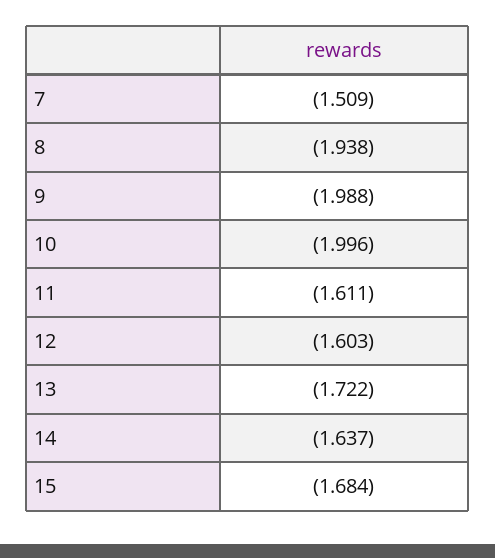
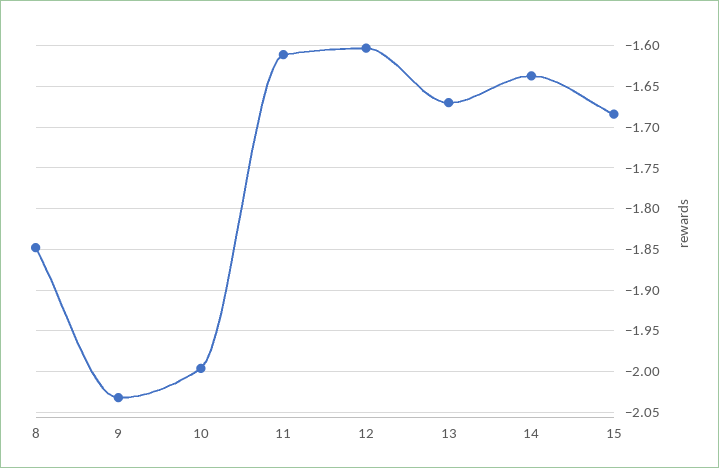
  {
-   "7": -1.509,
-   "8": -1.938,
+   "8": -1.85,
-   "9": -1.988,
+   "9": -2.03,
    "10": -1.996,
    "11": -1.611,
    "12": -1.603,
-   "13": -1.722,
+   "13": -1.67,
    "14": -1.637,
    "15": -1.684
  }

